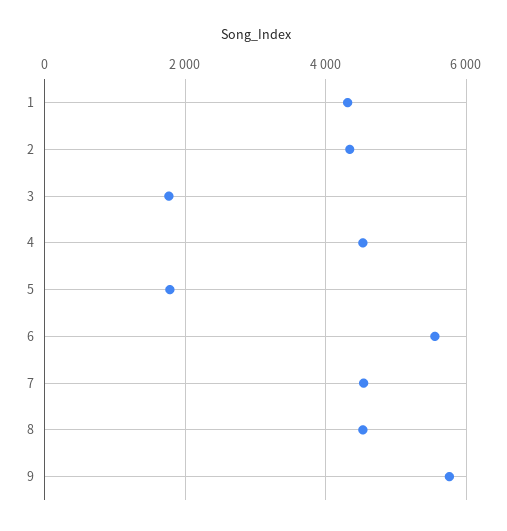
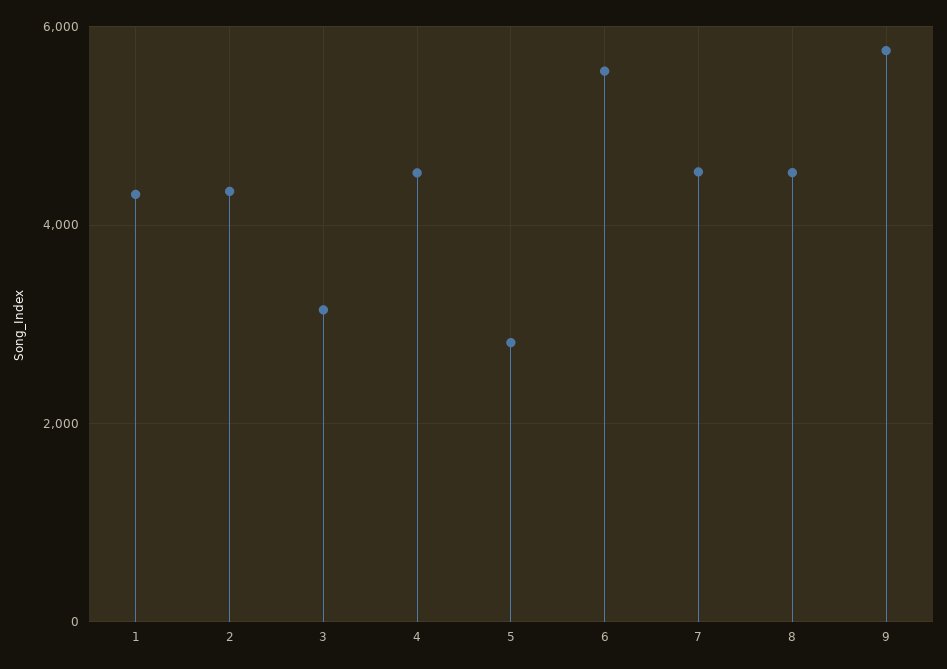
  {
    "1": 4400,
    "2": 4400,
-   "3": 1800,
+   "3": 3200,
    "4": 4600,
-   "5": 1800,
+   "5": 2800,
    "6": 5600,
    "7": 4600,
    "8": 4600,
    "9": 5800
  }

